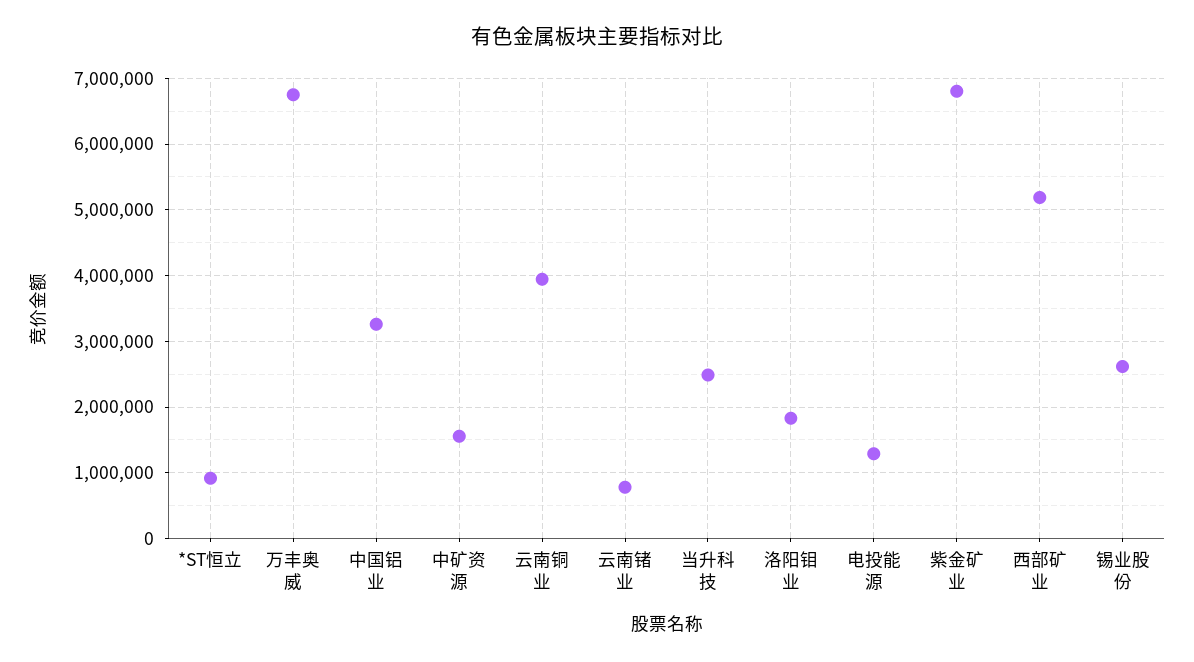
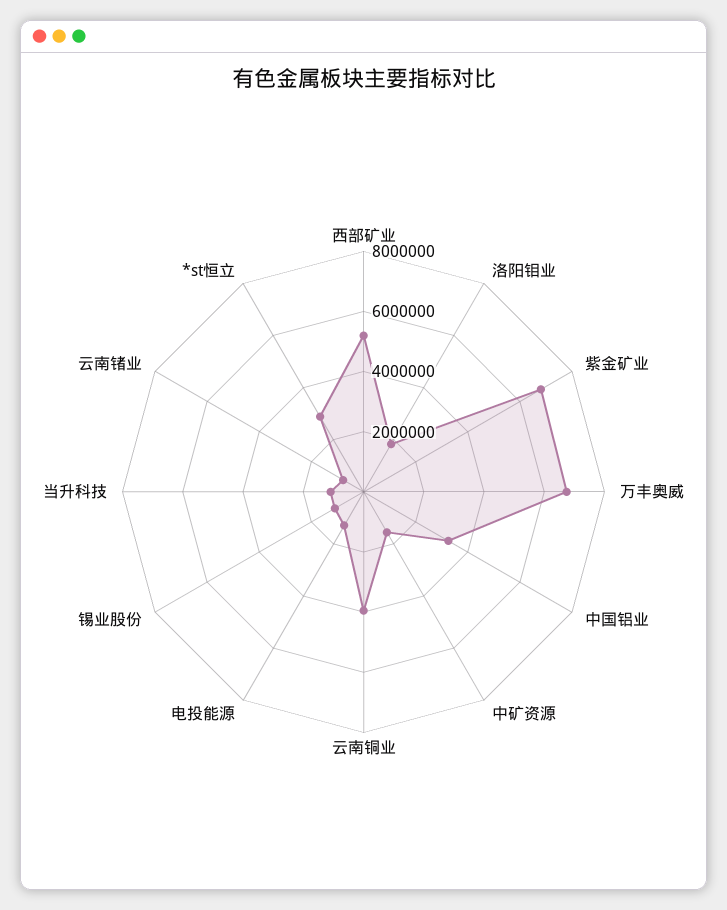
  {
-   "*ST恒立": 900000,
+   "*ST恒立": 3000000,
    "万丰奥威": 6800000,
    "中国铝业": 3300000,
    "中矿资源": 1600000,
    "云南铜业": 3900000,
    "云南锗业": 800000,
-   "当升科技": 2500000,
+   "当升科技": 1000000,
    "洛阳钼业": 1800000,
    "电投能源": 1300000,
    "紫金矿业": 6800000,
    "西部矿业": 5200000,
-   "锡业股份": 2600000
+   "锡业股份": 1000000
  }

